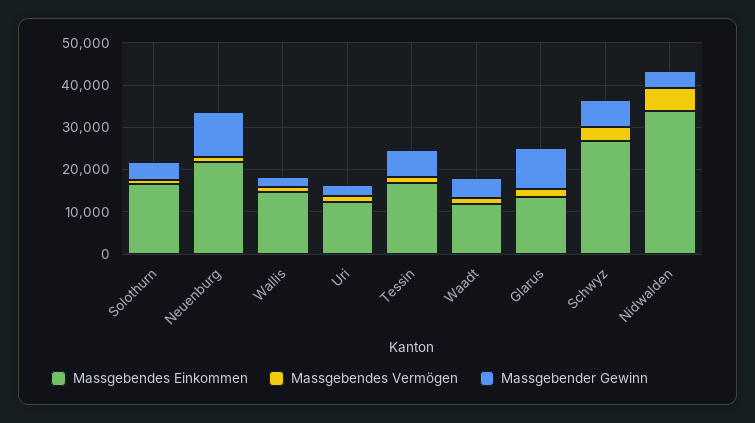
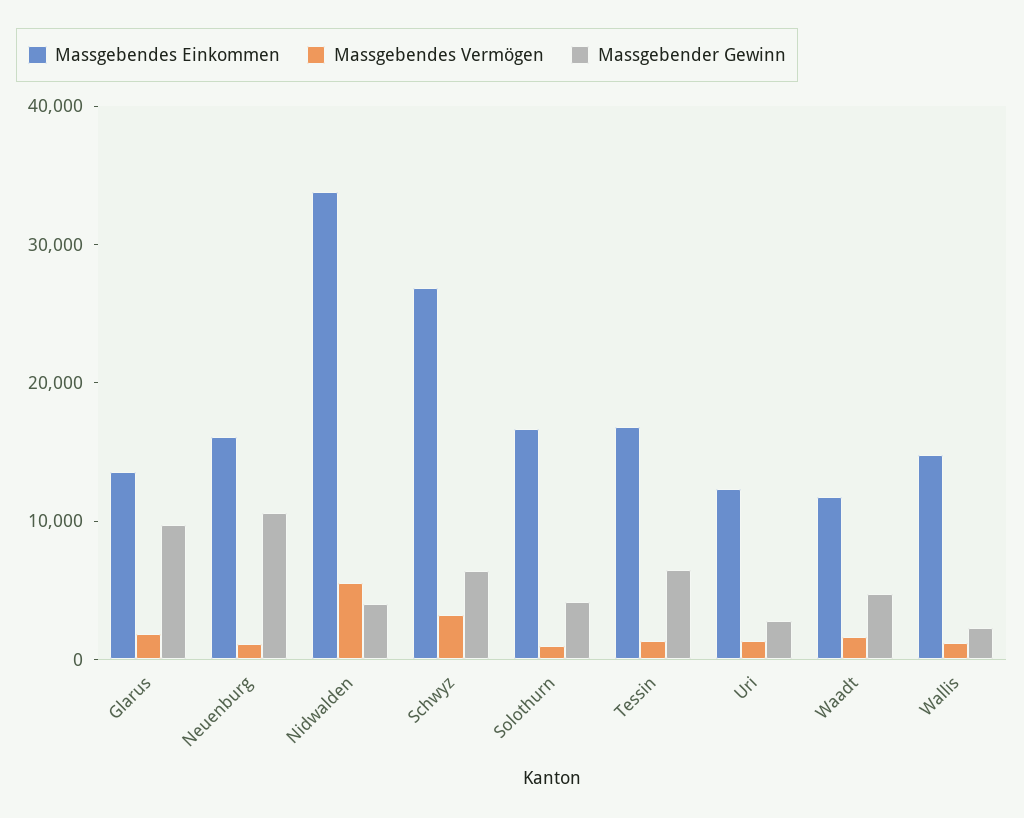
  {
    "Massgebendes Einkommen": {
      "Solothurn": 16000,
-     "Neuenburg": 22000,
+     "Neuenburg": 16000,
      "Wallis": 14000,
      "Uri": 12000,
      "Tessin": 16000,
      "Waadt": 12000,
      "Glarus": 14000,
      "Schwyz": 26000,
      "Nidwalden": 34000
    },
    "Massgebendes Vermögen": {
      "Solothurn": 0,
      "Neuenburg": 2000,
      "Wallis": 2000,
      "Uri": 2000,
      "Tessin": 2000,
      "Waadt": 2000,
      "Glarus": 2000,
      "Schwyz": 4000,
      "Nidwalden": 6000
    },
    "Massgebender Gewinn": {
      "Solothurn": 4000,
      "Neuenburg": 10000,
      "Wallis": 2000,
      "Uri": 2000,
      "Tessin": 6000,
      "Waadt": 4000,
      "Glarus": 10000,
      "Schwyz": 6000,
      "Nidwalden": 4000
    }
  }

